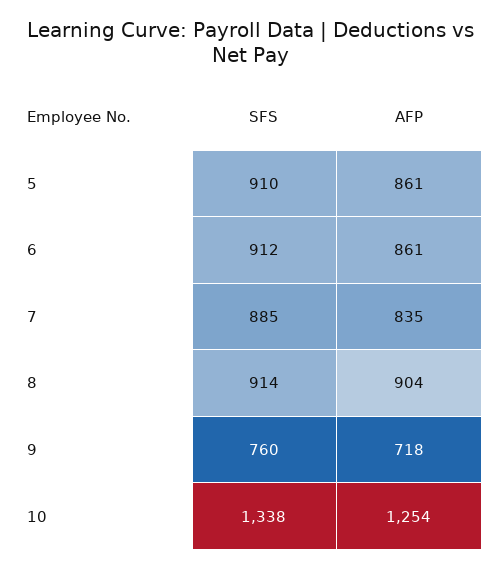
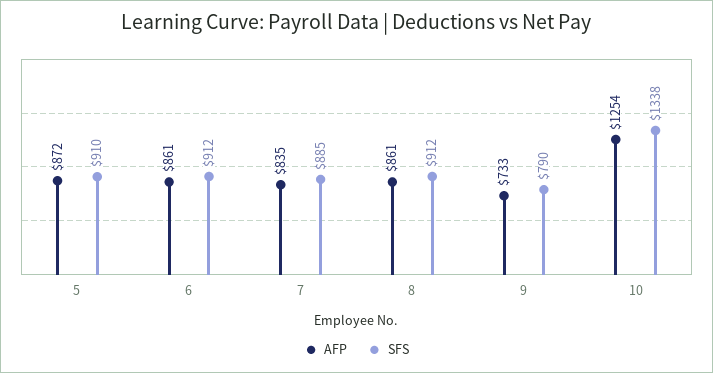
  {
    "SFS": {
      "5": 910,
      "6": 912,
      "7": 885,
-     "8": 914,
+     "8": 912,
-     "9": 760,
+     "9": 790,
      "10": 1338
    },
    "AFP": {
-     "5": 861,
+     "5": 872,
      "6": 861,
      "7": 835,
-     "8": 904,
+     "8": 861,
-     "9": 718,
+     "9": 733,
      "10": 1254
    }
  }

